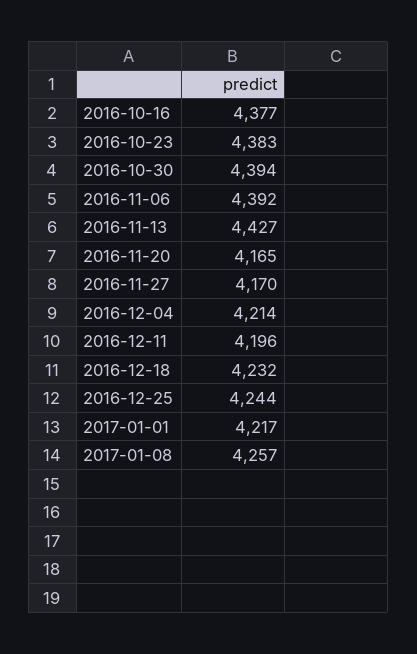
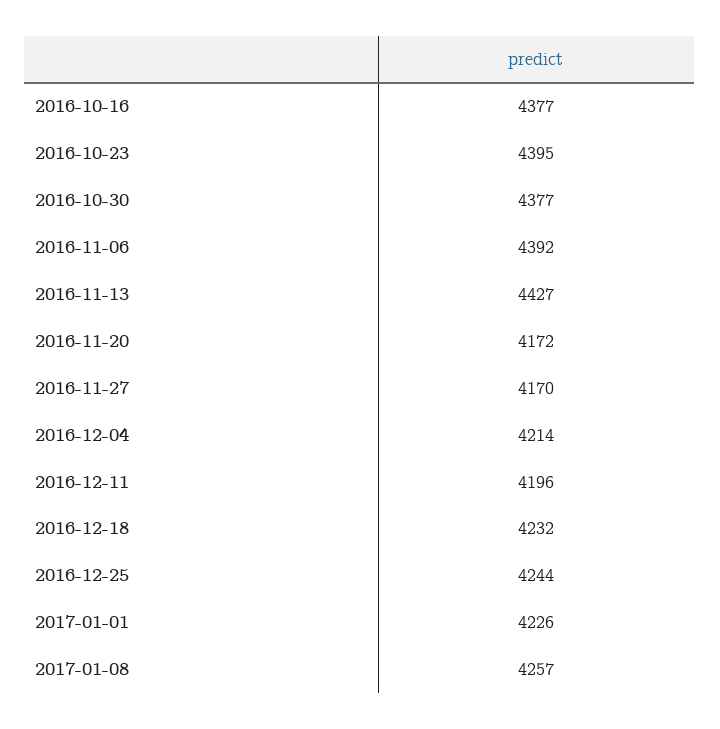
  {
    "2016-10-16": 4377,
-   "2016-10-23": 4383,
+   "2016-10-23": 4395,
-   "2016-10-30": 4394,
+   "2016-10-30": 4377,
    "2016-11-06": 4392,
    "2016-11-13": 4427,
-   "2016-11-20": 4165,
+   "2016-11-20": 4172,
    "2016-11-27": 4170,
    "2016-12-04": 4214,
    "2016-12-11": 4196,
    "2016-12-18": 4232,
    "2016-12-25": 4244,
-   "2017-01-01": 4217,
+   "2017-01-01": 4226,
    "2017-01-08": 4257
  }

